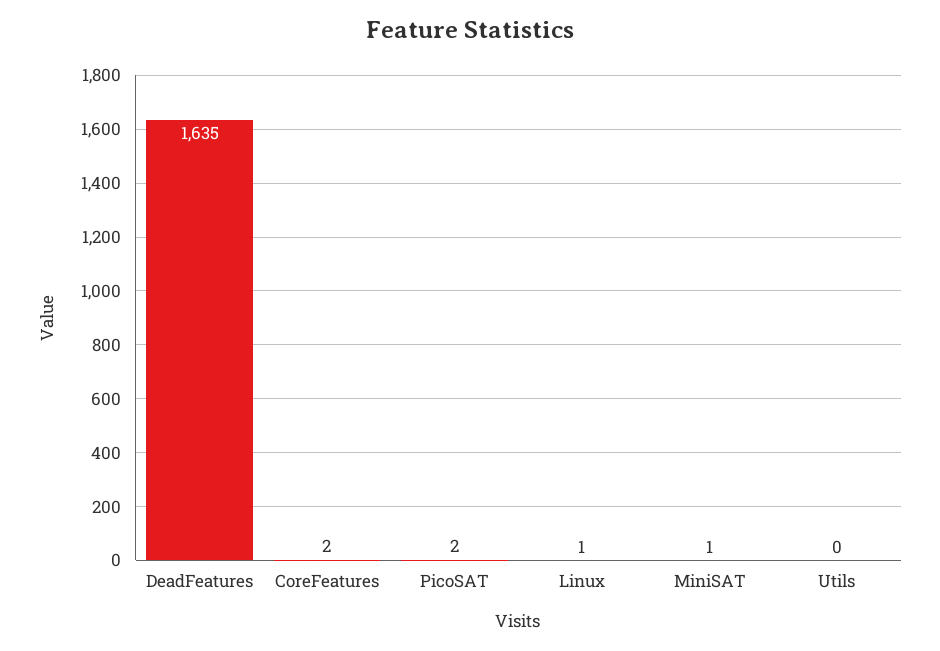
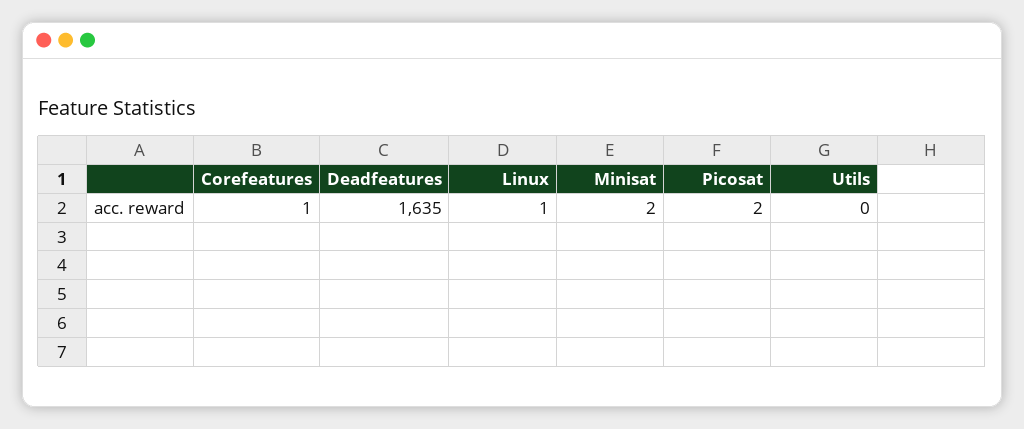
  {
    "DeadFeatures": 1635,
-   "CoreFeatures": 2,
+   "CoreFeatures": 1,
    "PicoSAT": 2,
    "Linux": 1,
-   "MiniSAT": 1,
+   "MiniSAT": 2,
    "Utils": 0
  }

